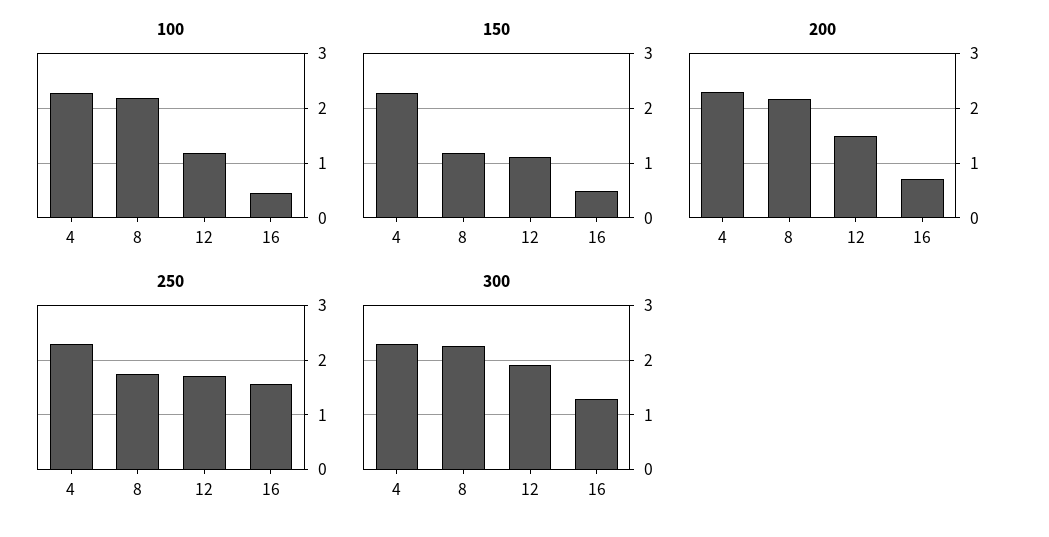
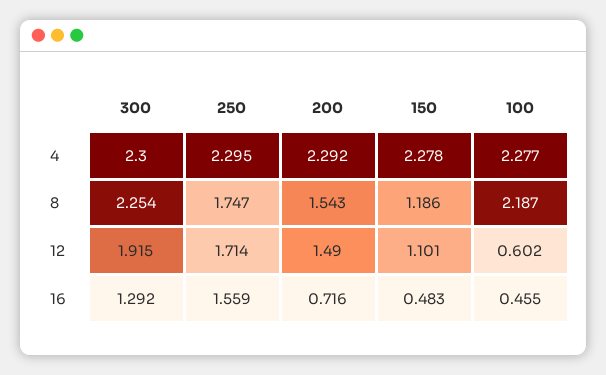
  {
    "100": {
      "4": 2.277,
      "8": 2.187,
-     "12": 1.2,
+     "12": 0.602,
      "16": 0.455
    },
    "150": {
      "4": 2.278,
      "8": 1.186,
      "12": 1.101,
      "16": 0.483
    },
    "200": {
      "4": 2.292,
-     "8": 2.2,
+     "8": 1.543,
      "12": 1.49,
      "16": 0.716
    },
    "250": {
      "4": 2.295,
      "8": 1.747,
      "12": 1.714,
      "16": 1.559
    },
    "300": {
      "4": 2.3,
      "8": 2.254,
      "12": 1.915,
      "16": 1.292
    }
  }

